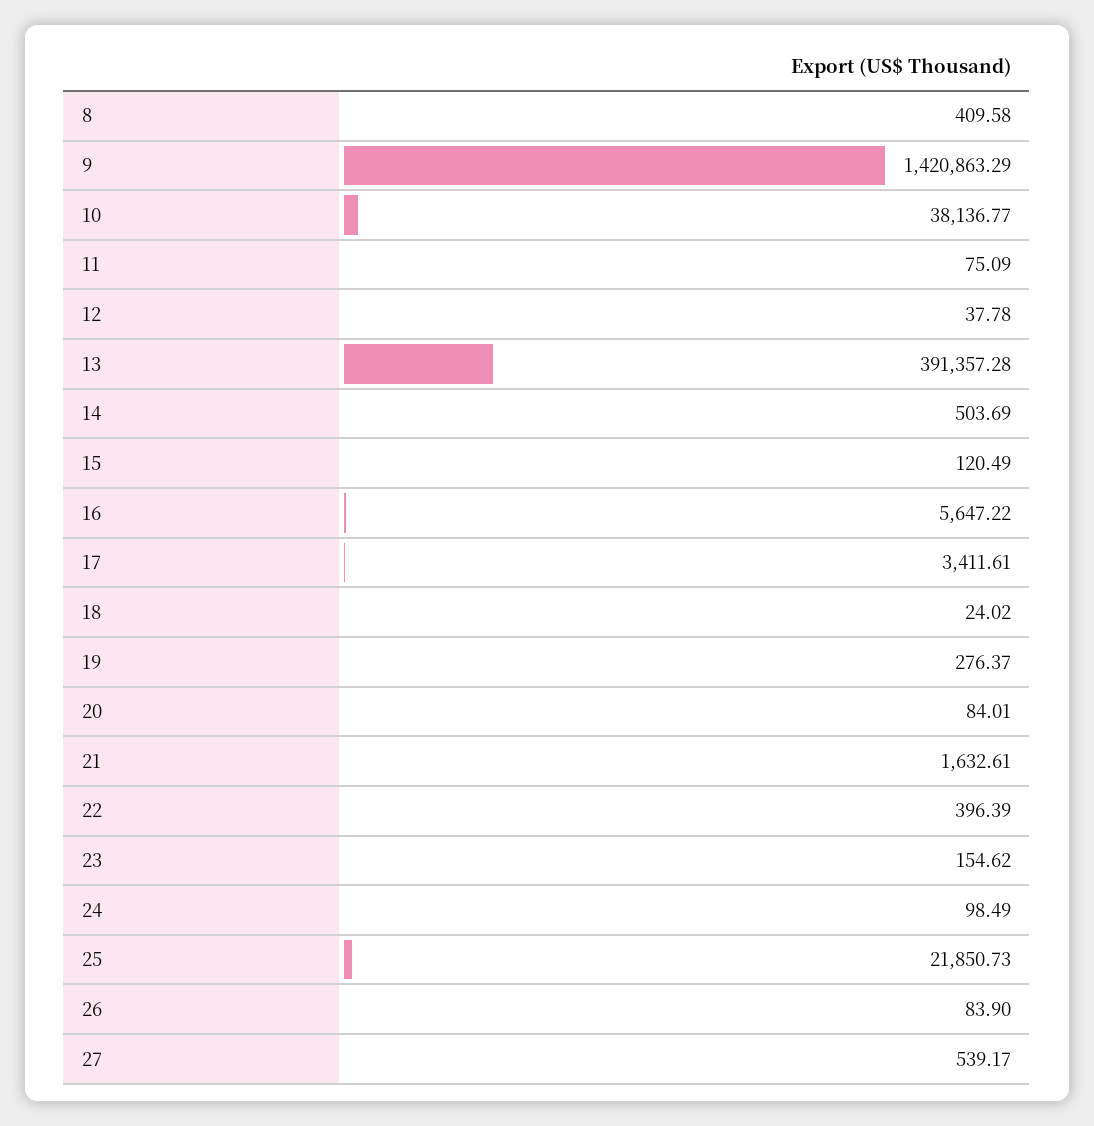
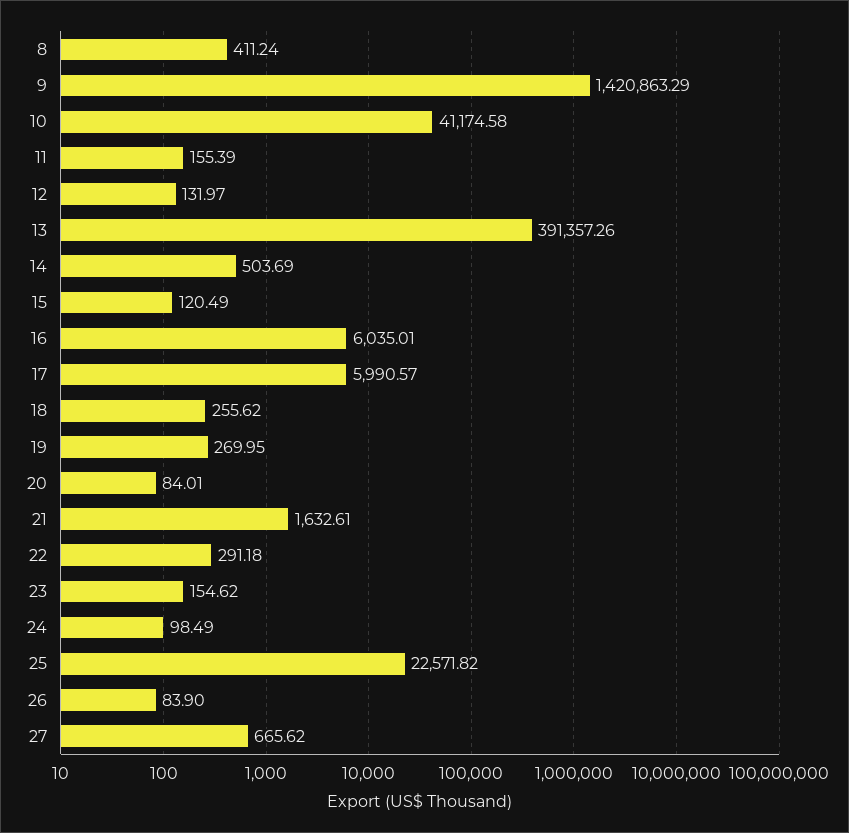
  {
-   "8": 409.58,
+   "8": 411.24,
    "9": 1420863.29,
-   "10": 38136.77,
+   "10": 41174.58,
-   "11": 75.09,
+   "11": 155.39,
-   "12": 37.78,
+   "12": 131.97,
-   "13": 391357.28,
+   "13": 391357.26,
    "14": 503.69,
    "15": 120.49,
-   "16": 5647.22,
+   "16": 6035.01,
-   "17": 3411.61,
+   "17": 5990.57,
-   "18": 24.02,
+   "18": 255.62,
-   "19": 276.37,
+   "19": 269.95,
    "20": 84.01,
    "21": 1632.61,
-   "22": 396.39,
+   "22": 291.18,
    "23": 154.62,
    "24": 98.49,
-   "25": 21850.73,
+   "25": 22571.82,
    "26": 83.9,
-   "27": 539.17
+   "27": 665.62
  }

